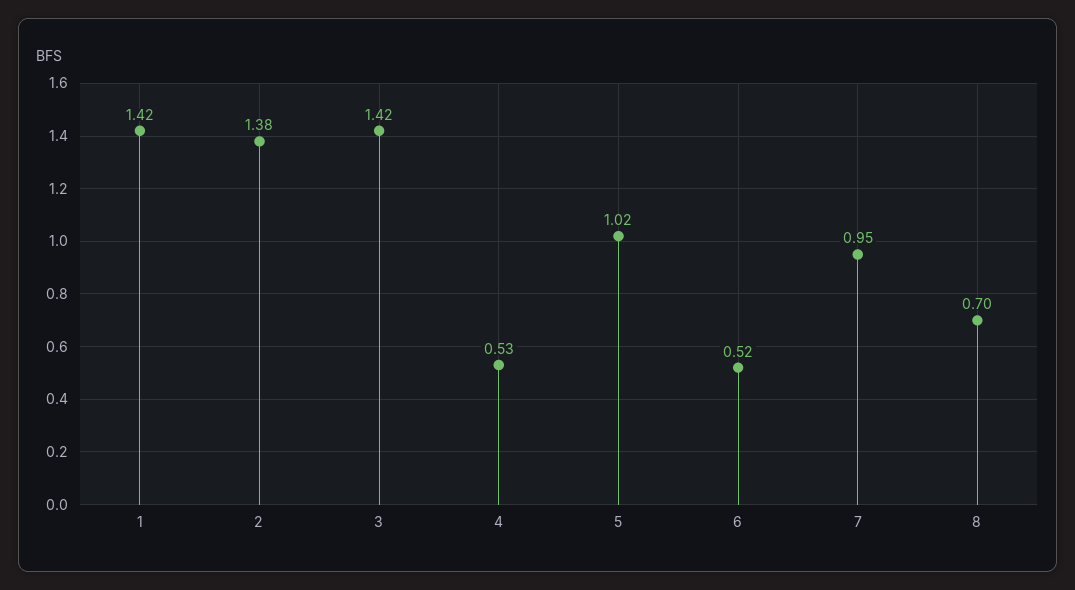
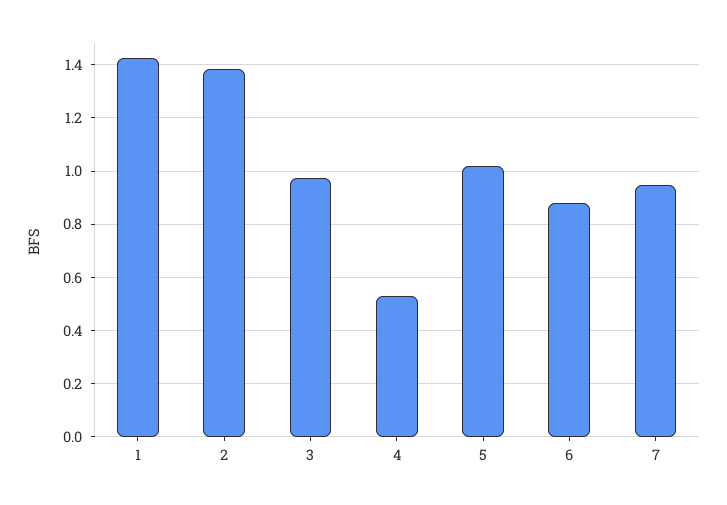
  {
    "1": 1.42,
    "2": 1.38,
-   "3": 1.42,
+   "3": 0.975,
    "4": 0.53,
    "5": 1.02,
-   "6": 0.52,
+   "6": 0.875,
-   "7": 0.95,
+   "7": 0.95
-   "8": 0.7
  }

